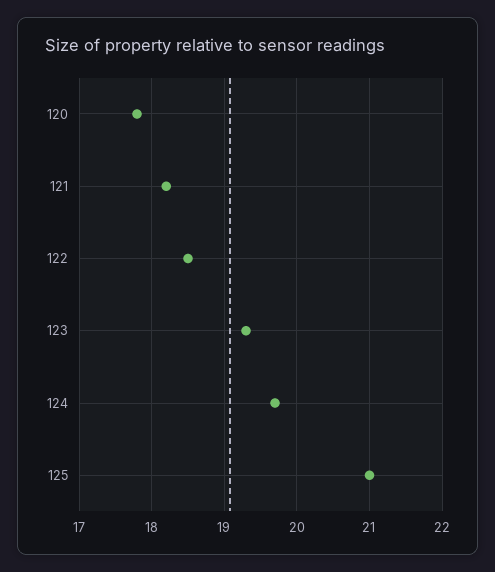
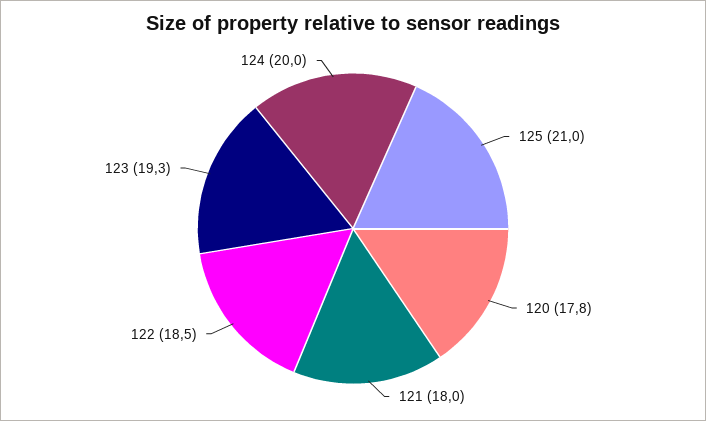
  {
    "120": 17.8,
-   "121": 18.2,
+   "121": 18,
    "122": 18.5,
    "123": 19.3,
-   "124": 19.7,
+   "124": 20,
    "125": 21
  }

